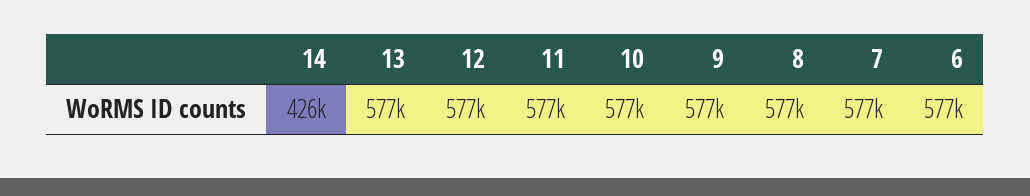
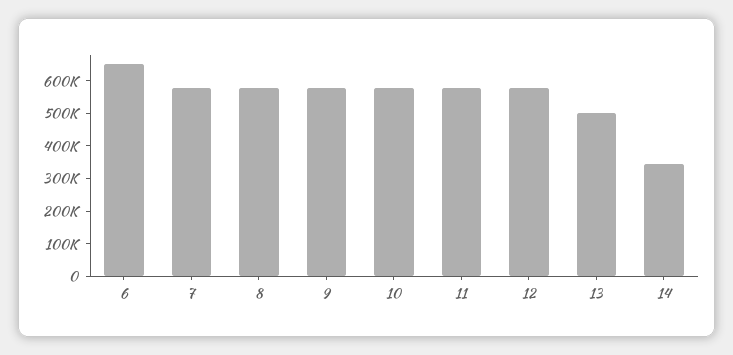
  {
-   "14": 426000,
+   "14": 350000,
-   "13": 577000,
+   "13": 500000,
    "12": 577000,
    "11": 577000,
    "10": 577000,
    "9": 577000,
    "8": 577000,
    "7": 577000,
-   "6": 577000
+   "6": 650000
  }

